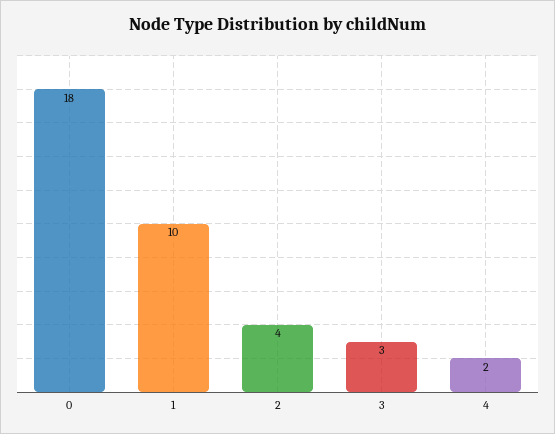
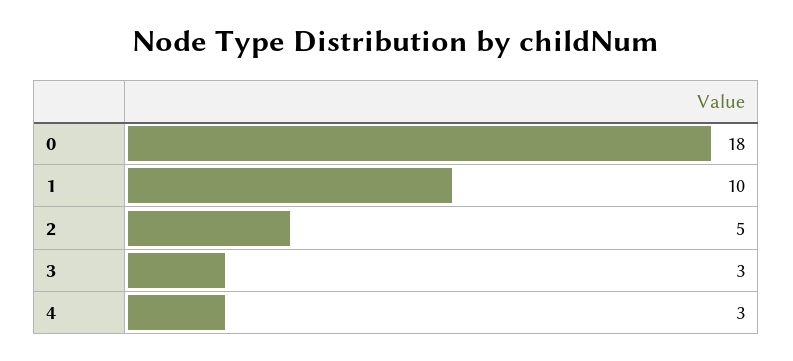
  {
    "0": 18,
    "1": 10,
-   "2": 4,
+   "2": 5,
    "3": 3,
-   "4": 2
+   "4": 3
  }

